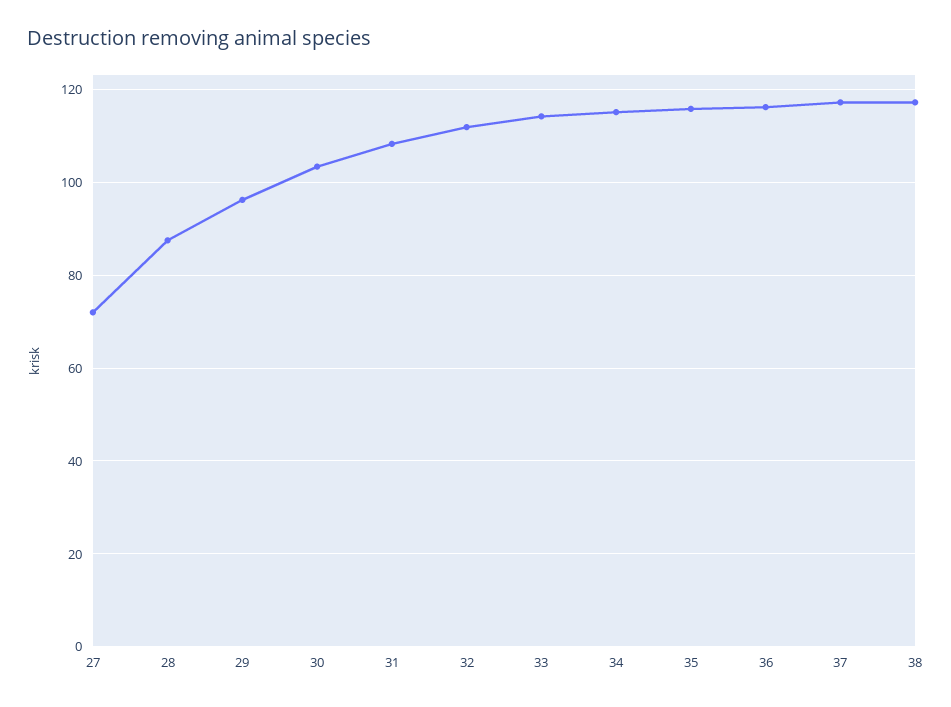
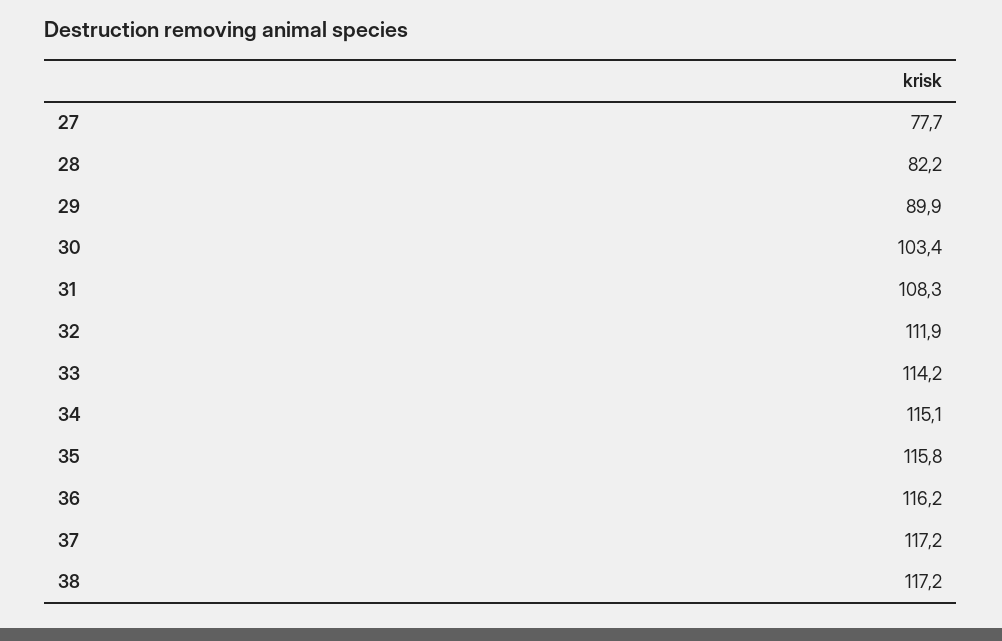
  {
-   "27": 72,
+   "27": 77.7,
-   "28": 88,
+   "28": 82.2,
-   "29": 96,
+   "29": 89.9,
    "30": 103.4,
    "31": 108.3,
    "32": 111.9,
    "33": 114.2,
    "34": 115.1,
    "35": 115.8,
    "36": 116.2,
    "37": 117.2,
    "38": 117.2
  }

